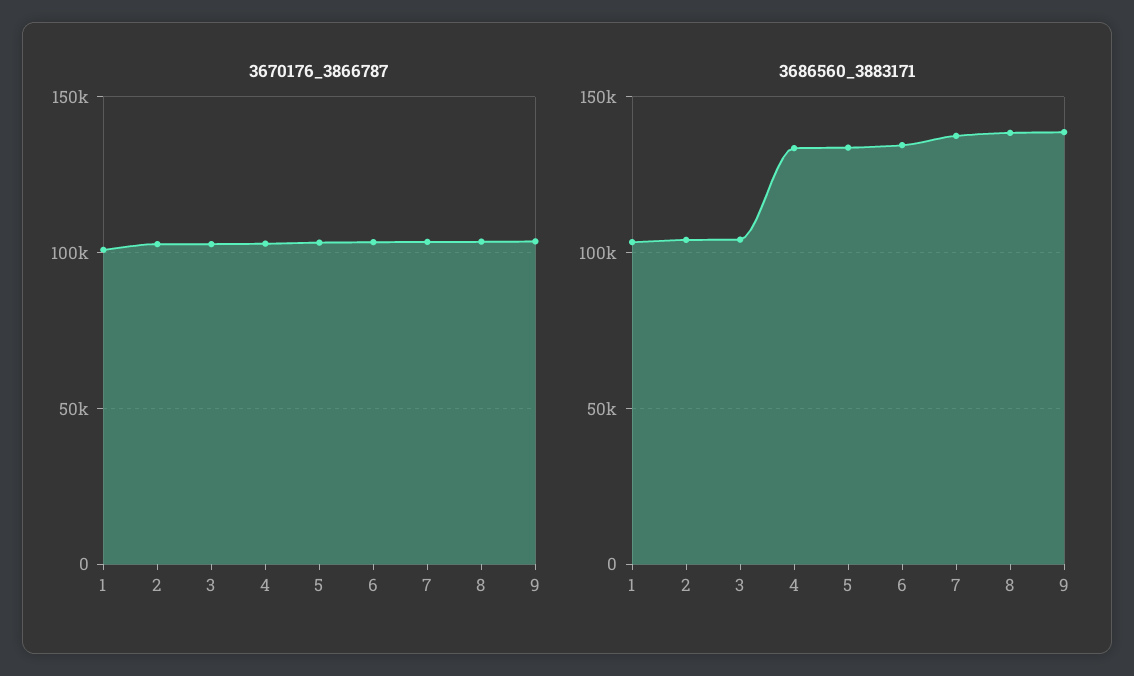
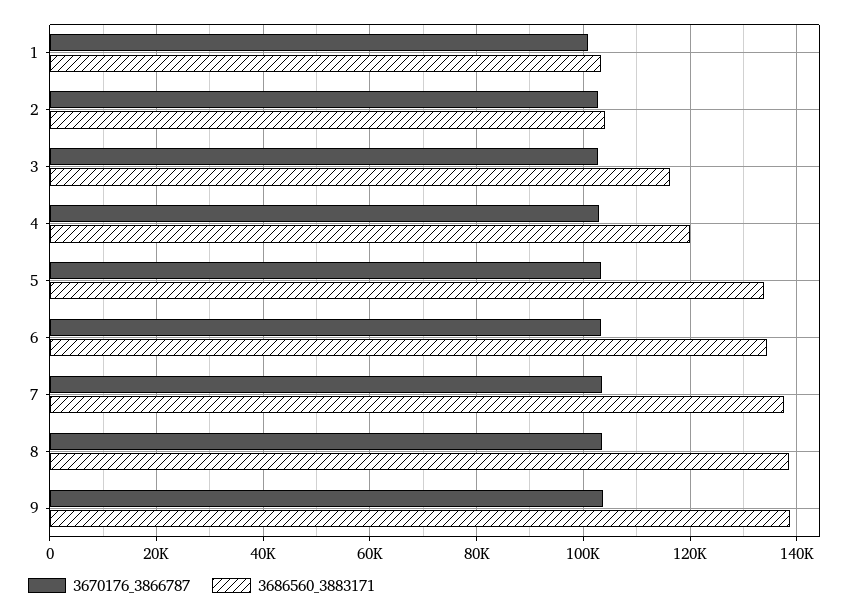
  {
    "3670176_3866787": {
      "1": 100000,
      "2": 102000,
      "3": 102000,
      "4": 102000,
      "5": 104000,
      "6": 104000,
      "7": 104000,
      "8": 104000,
      "9": 104000
    },
    "3686560_3883171": {
      "1": 104000,
      "2": 104000,
-     "3": 105000,
+     "3": 116000,
-     "4": 135000,
+     "4": 120000,
      "5": 134000,
      "6": 134000,
      "7": 138000,
      "8": 138000,
      "9": 138000
    }
  }

